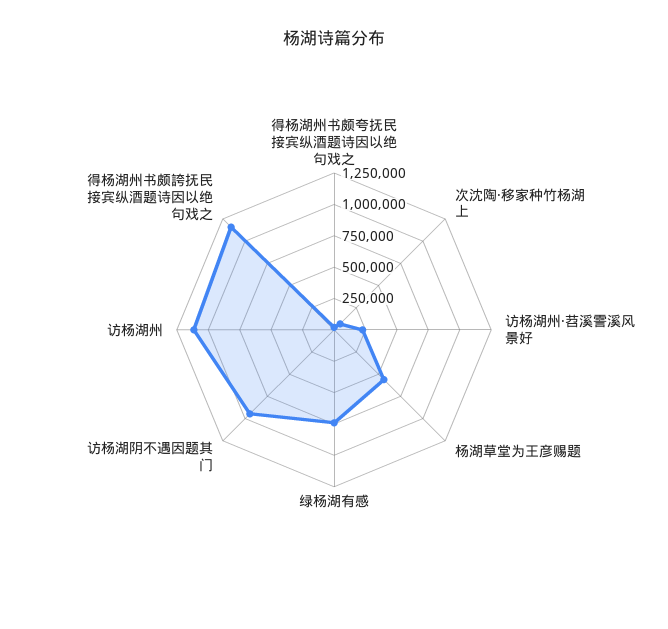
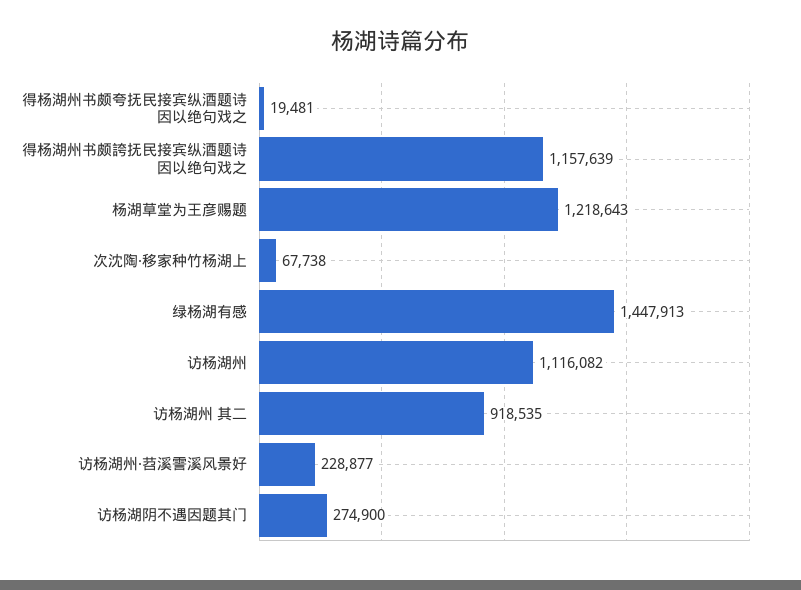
  {
    "得杨湖州书颇夸抚民接宾纵酒题诗因以绝句戏之": 19481,
    "次沈陶·移家种竹杨湖上": 67738,
    "访杨湖州·苕溪霅溪风景好": 228877,
-   "杨湖草堂为王彦赐题": 500000,
+   "杨湖草堂为王彦赐题": 1218643,
-   "绿杨湖有感": 750000,
+   "绿杨湖有感": 1447913,
-   "访杨湖阴不遇因题其门": 1000000,
+   "访杨湖阴不遇因题其门": 274900,
    "访杨湖州": 1116082,
-   "得杨湖州书颇誇抚民接宾纵酒题诗因以绝句戏之": 1157639
+   "得杨湖州书颇誇抚民接宾纵酒题诗因以绝句戏之": 1157639,
+   "访杨湖州 其二": 918535
  }

